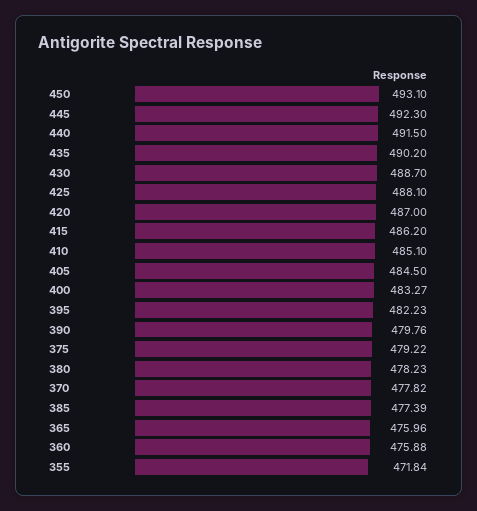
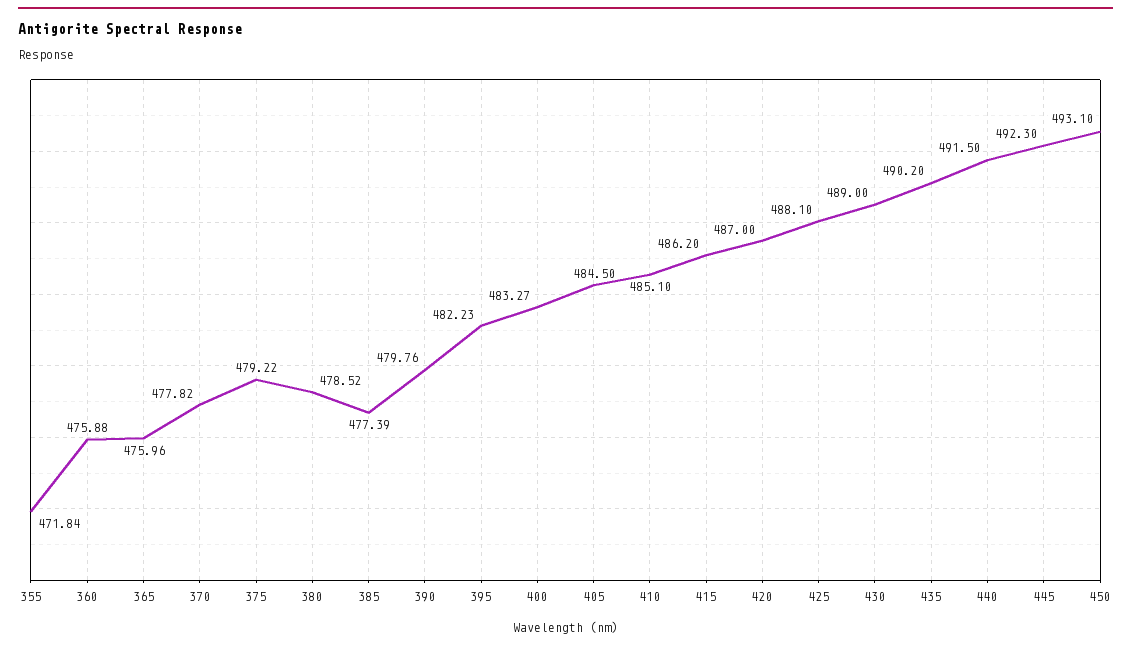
  {
    "450": 493.1,
    "445": 492.3,
    "440": 491.5,
    "435": 490.2,
-   "430": 488.7,
+   "430": 489,
    "425": 488.1,
    "420": 487,
    "415": 486.2,
    "410": 485.1,
    "405": 484.5,
    "400": 483.27,
    "395": 482.23,
    "390": 479.76,
    "375": 479.22,
-   "380": 478.23,
+   "380": 478.52,
    "370": 477.82,
    "385": 477.39,
    "365": 475.96,
    "360": 475.88,
    "355": 471.84
  }

